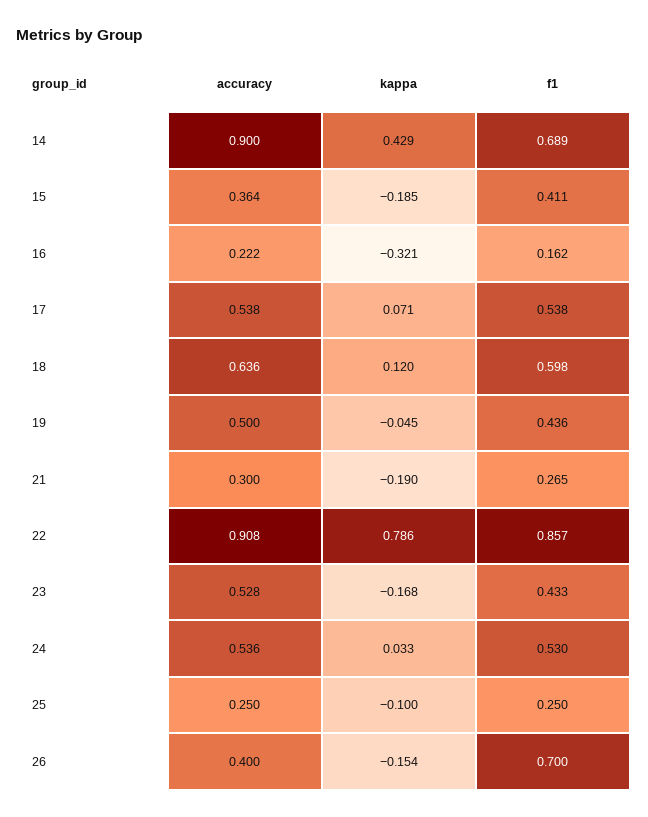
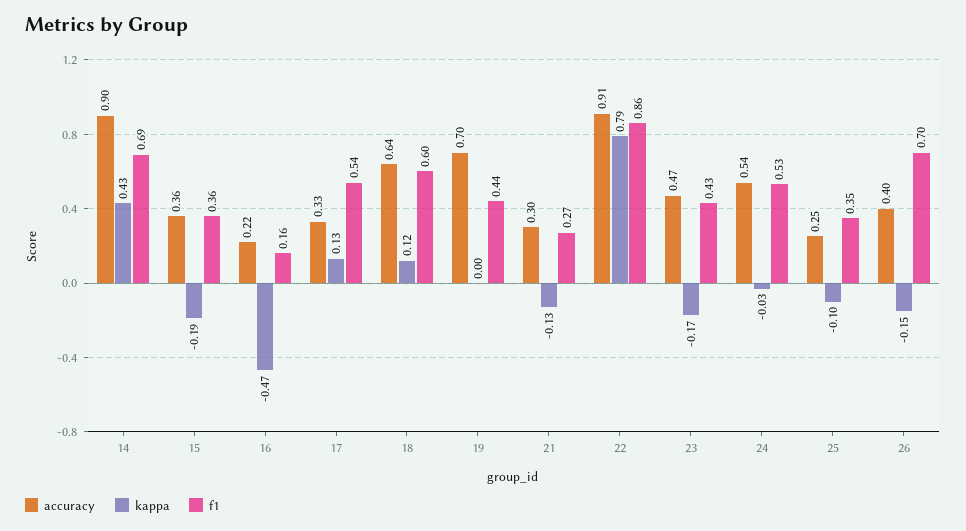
  {
    "accuracy": {
      "14": 0.9,
      "15": 0.364,
      "16": 0.222,
-     "17": 0.538,
+     "17": 0.33,
      "18": 0.636,
-     "19": 0.5,
+     "19": 0.7,
      "21": 0.3,
      "22": 0.908,
-     "23": 0.528,
+     "23": 0.47,
      "24": 0.536,
      "25": 0.25,
      "26": 0.4
    },
    "kappa": {
      "14": 0.429,
      "15": -0.185,
-     "16": -0.321,
+     "16": -0.47,
-     "17": 0.071,
+     "17": 0.13,
      "18": 0.12,
-     "19": -0.045,
+     "19": 0,
-     "21": -0.19,
+     "21": -0.13,
      "22": 0.786,
      "23": -0.168,
-     "24": 0.033,
+     "24": -0.03,
      "25": -0.1,
      "26": -0.154
    },
    "f1": {
      "14": 0.689,
-     "15": 0.411,
+     "15": 0.36,
      "16": 0.162,
      "17": 0.538,
      "18": 0.598,
      "19": 0.436,
      "21": 0.265,
      "22": 0.857,
      "23": 0.433,
      "24": 0.53,
-     "25": 0.25,
+     "25": 0.35,
      "26": 0.7
    }
  }

